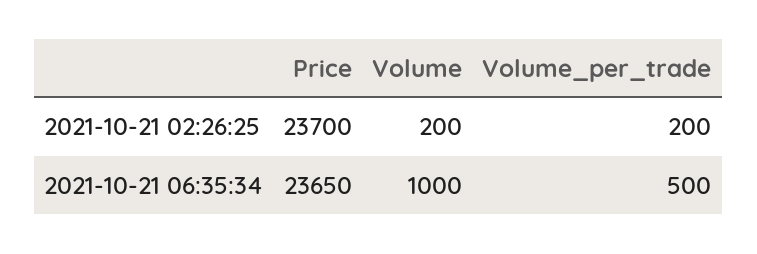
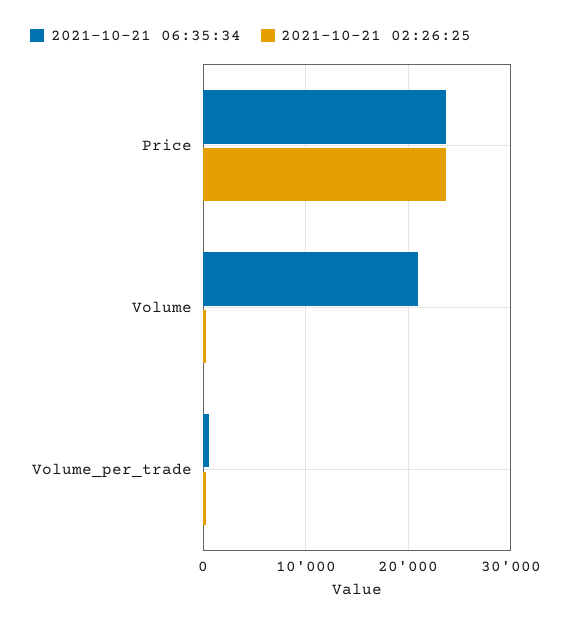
  {
    "2021-10-21 02:26:25": {
      "Price": 23700,
      "Volume": 200,
      "Volume_per_trade": 200
    },
    "2021-10-21 06:35:34": {
      "Price": 23650,
-     "Volume": 1000,
+     "Volume": 21000,
      "Volume_per_trade": 500
    }
  }

